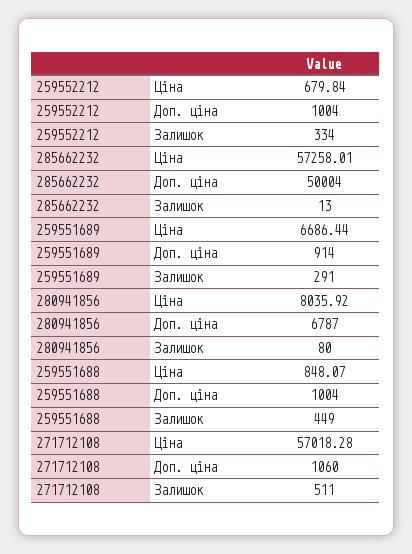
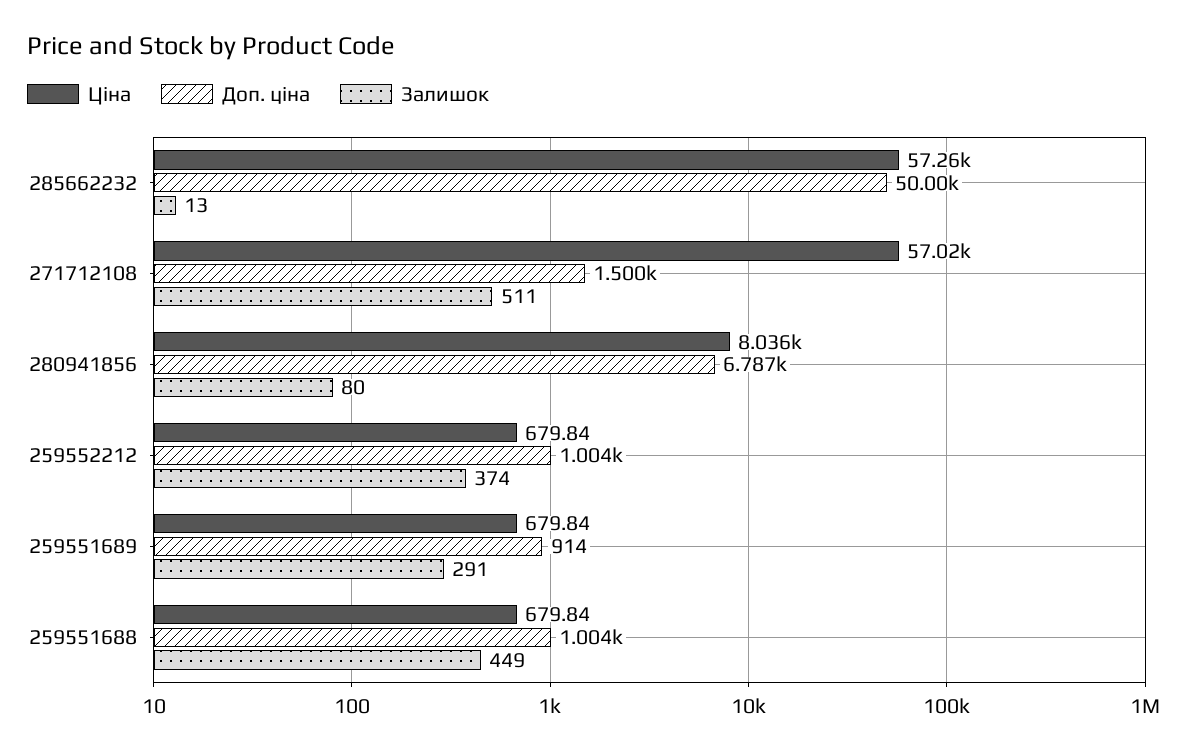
  {
    "Ціна": {
      "259552212": 679.84,
      "285662232": 57258.01,
-     "259551689": 6686.44,
+     "259551689": 679.84,
      "280941856": 8035.92,
-     "259551688": 848.07,
+     "259551688": 679.84,
      "271712108": 57018.28
    },
    "Доп. ціна": {
      "259552212": 1004,
      "285662232": 50004,
      "259551689": 914,
      "280941856": 6787,
      "259551688": 1004,
-     "271712108": 1060
+     "271712108": 1500
    },
    "Залишок": {
-     "259552212": 334,
+     "259552212": 374,
      "285662232": 13,
      "259551689": 291,
      "280941856": 80,
      "259551688": 449,
      "271712108": 511
    }
  }

